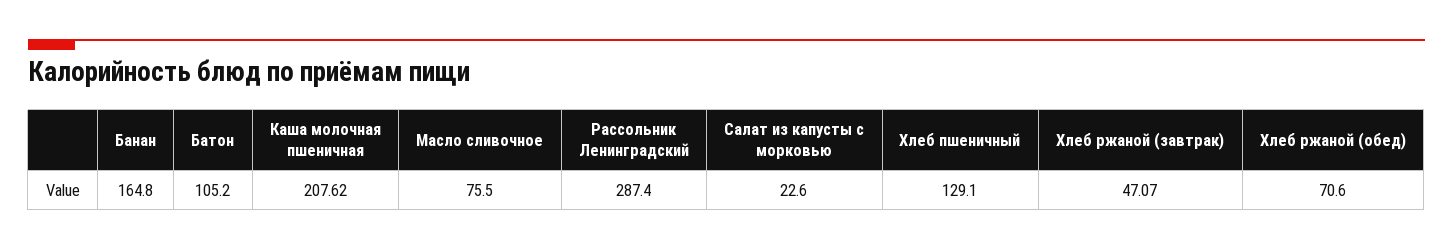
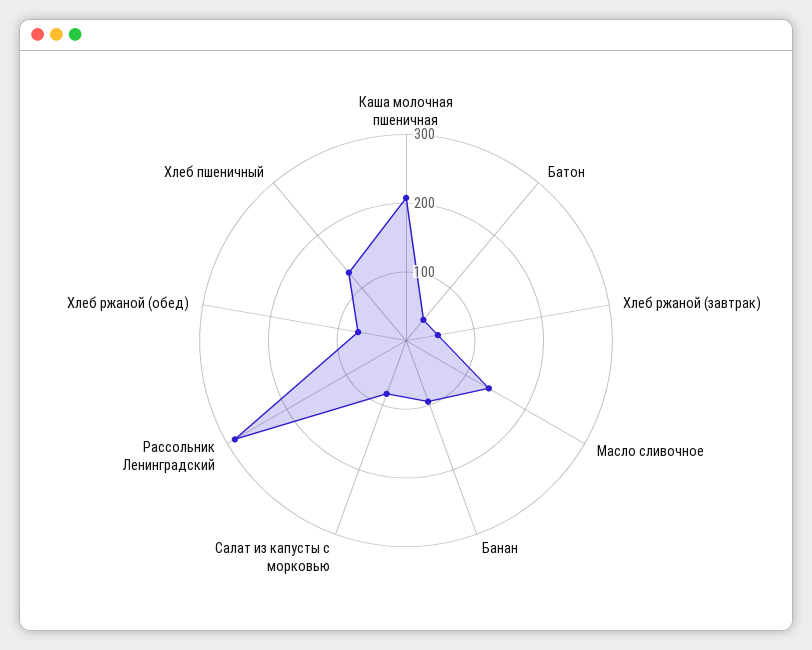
  {
-   "Банан": 164.8,
+   "Банан": 100,
-   "Батон": 105.2,
+   "Батон": 40,
    "Каша молочная пшеничная": 207.62,
-   "Масло сливочное": 75.5,
+   "Масло сливочное": 140,
    "Рассольник Ленинградский": 287.4,
-   "Салат из капусты с морковью": 22.6,
+   "Салат из капусты с морковью": 80,
    "Хлеб пшеничный": 129.1,
    "Хлеб ржаной (завтрак)": 47.07,
    "Хлеб ржаной (обед)": 70.6
  }

